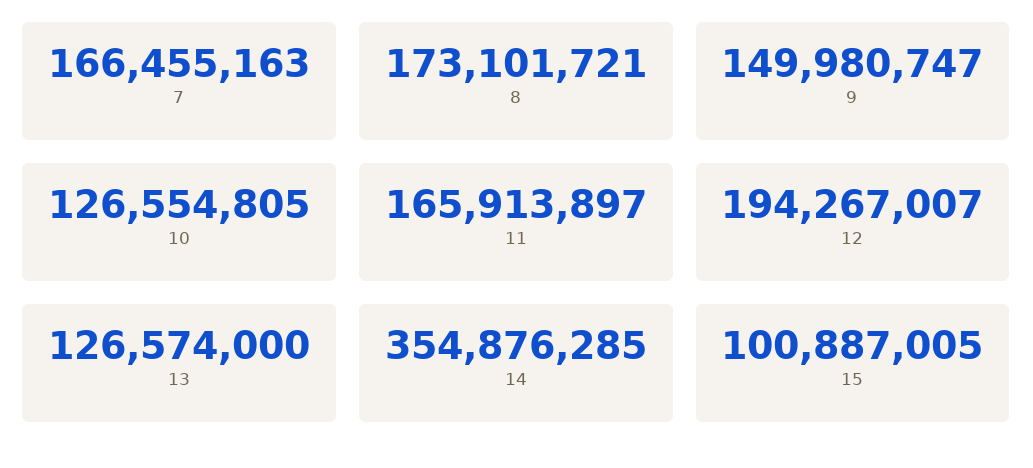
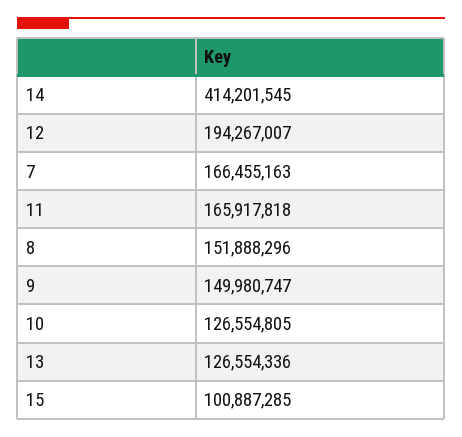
  {
    "7": 166455163,
-   "8": 173101721,
+   "8": 151888296,
    "9": 149980747,
    "10": 126554805,
-   "11": 165913897,
+   "11": 165917818,
    "12": 194267007,
-   "13": 126574000,
+   "13": 126554336,
-   "14": 354876285,
+   "14": 414201545,
-   "15": 100887005
+   "15": 100887285
  }

